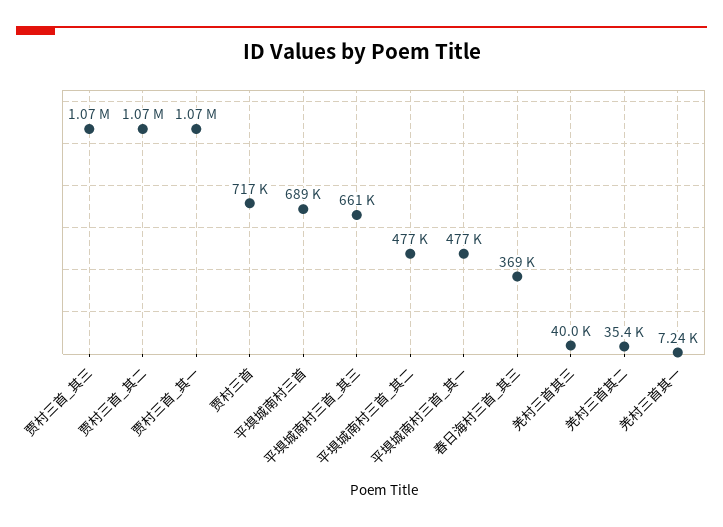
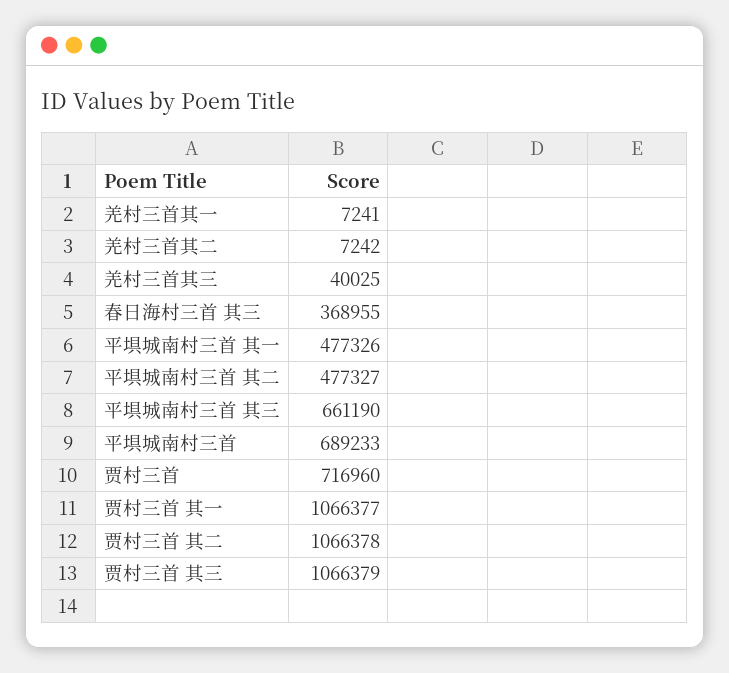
  {
    "贾村三首_其三": 1066379,
    "贾村三首_其二": 1066378,
    "贾村三首_其一": 1066377,
    "贾村三首": 716960,
    "平埧城南村三首": 689233,
    "平埧城南村三首_其三": 661190,
    "平埧城南村三首_其二": 477327,
    "平埧城南村三首_其一": 477326,
    "春日海村三首_其三": 368955,
    "羌村三首其三": 40025,
-   "羌村三首其二": 35400,
+   "羌村三首其二": 7242,
    "羌村三首其一": 7241
  }

